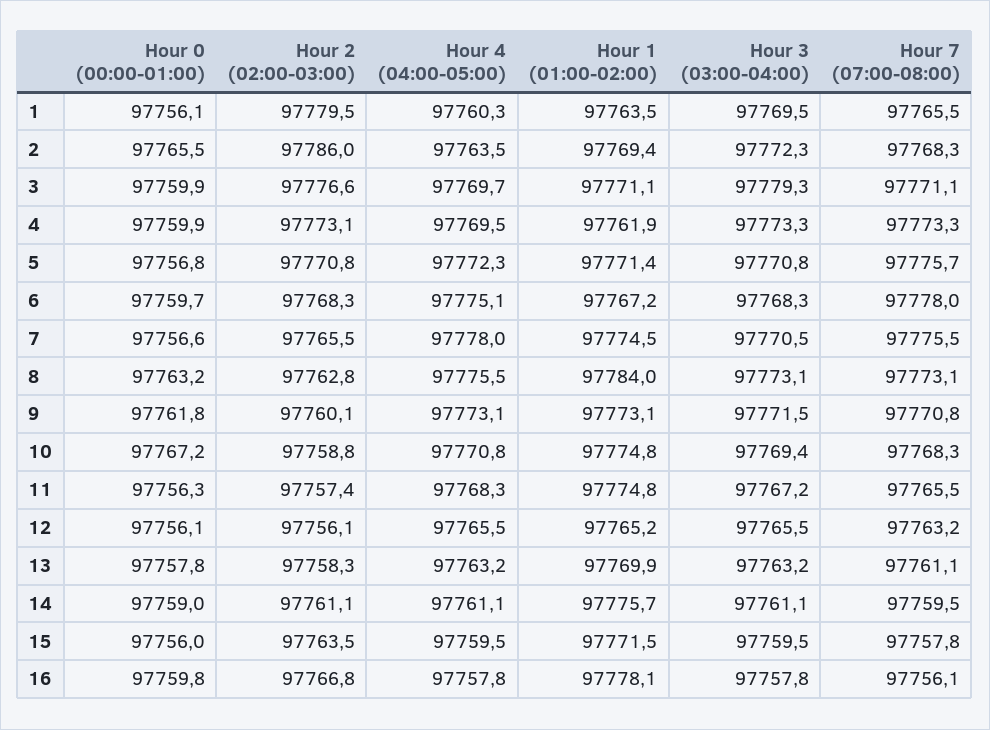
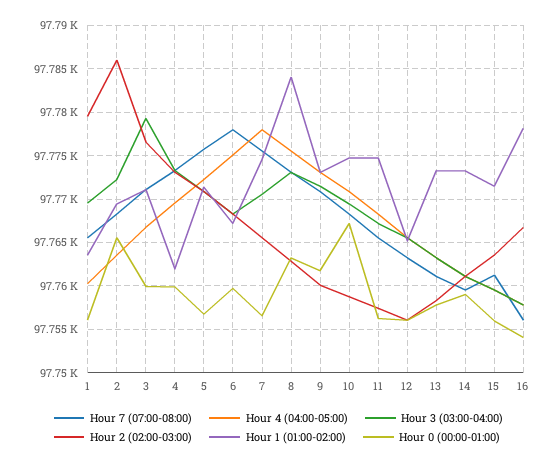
  {
    "Hour 0 (00:00-01:00)": {
      "1": 97756.1,
      "2": 97765.5,
      "3": 97759.9,
      "4": 97759.9,
      "5": 97756.8,
      "6": 97759.7,
      "7": 97756.6,
      "8": 97763.2,
      "9": 97761.8,
      "10": 97767.2,
      "11": 97756.3,
      "12": 97756.1,
      "13": 97757.8,
      "14": 97759,
      "15": 97756,
-     "16": 97759.8
+     "16": 97754
    },
    "Hour 2 (02:00-03:00)": {
      "1": 97779.5,
      "2": 97786,
      "3": 97776.6,
      "4": 97773.1,
      "5": 97770.8,
      "6": 97768.3,
      "7": 97765.5,
      "8": 97762.8,
      "9": 97760.1,
      "10": 97758.8,
      "11": 97757.4,
      "12": 97756.1,
      "13": 97758.3,
      "14": 97761.1,
      "15": 97763.5,
      "16": 97766.8
    },
    "Hour 4 (04:00-05:00)": {
      "1": 97760.3,
      "2": 97763.5,
-     "3": 97769.7,
+     "3": 97767,
      "4": 97769.5,
      "5": 97772.3,
      "6": 97775.1,
      "7": 97778,
      "8": 97775.5,
      "9": 97773.1,
      "10": 97770.8,
      "11": 97768.3,
      "12": 97765.5,
      "13": 97763.2,
      "14": 97761.1,
      "15": 97759.5,
      "16": 97757.8
    },
    "Hour 1 (01:00-02:00)": {
      "1": 97763.5,
      "2": 97769.4,
      "3": 97771.1,
      "4": 97761.9,
      "5": 97771.4,
      "6": 97767.2,
      "7": 97774.5,
      "8": 97784,
      "9": 97773.1,
      "10": 97774.8,
      "11": 97774.8,
      "12": 97765.2,
-     "13": 97769.9,
+     "13": 97773,
-     "14": 97775.7,
+     "14": 97773,
      "15": 97771.5,
      "16": 97778.1
    },
    "Hour 3 (03:00-04:00)": {
      "1": 97769.5,
      "2": 97772.3,
      "3": 97779.3,
      "4": 97773.3,
      "5": 97770.8,
      "6": 97768.3,
      "7": 97770.5,
      "8": 97773.1,
      "9": 97771.5,
      "10": 97769.4,
      "11": 97767.2,
      "12": 97765.5,
      "13": 97763.2,
      "14": 97761.1,
      "15": 97759.5,
      "16": 97757.8
    },
    "Hour 7 (07:00-08:00)": {
      "1": 97765.5,
      "2": 97768.3,
      "3": 97771.1,
      "4": 97773.3,
      "5": 97775.7,
      "6": 97778,
      "7": 97775.5,
      "8": 97773.1,
      "9": 97770.8,
      "10": 97768.3,
      "11": 97765.5,
      "12": 97763.2,
      "13": 97761.1,
      "14": 97759.5,
-     "15": 97757.8,
+     "15": 97761,
      "16": 97756.1
    }
  }

